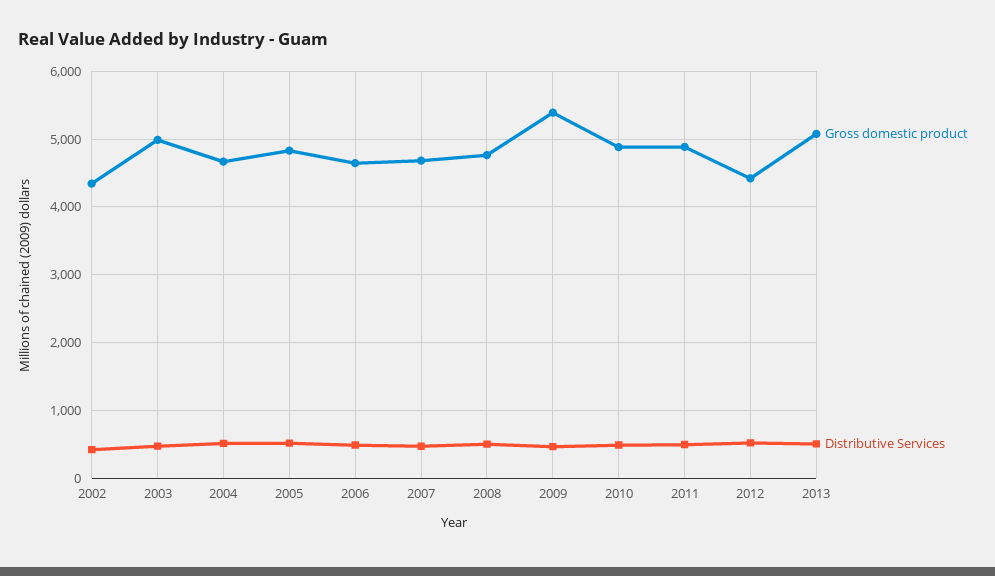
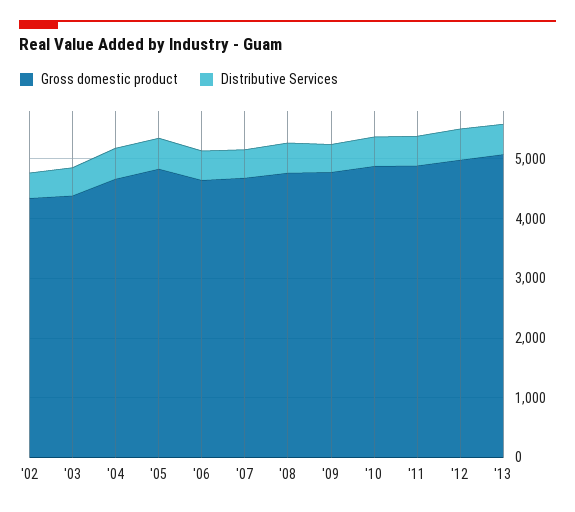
  {
    "Gross domestic product": {
      "2002": 4300,
-     "2003": 5000,
+     "2003": 4400,
      "2004": 4700,
      "2005": 4800,
      "2006": 4600,
      "2007": 4700,
      "2008": 4800,
-     "2009": 5400,
+     "2009": 4800,
      "2010": 4900,
      "2011": 4900,
-     "2012": 4400,
+     "2012": 5000,
      "2013": 5100
    },
    "Distributive Services": {
      "2002": 400,
      "2003": 500,
      "2004": 500,
      "2005": 500,
      "2006": 500,
      "2007": 500,
      "2008": 500,
      "2009": 500,
      "2010": 500,
      "2011": 500,
      "2012": 500,
      "2013": 500
    }
  }

